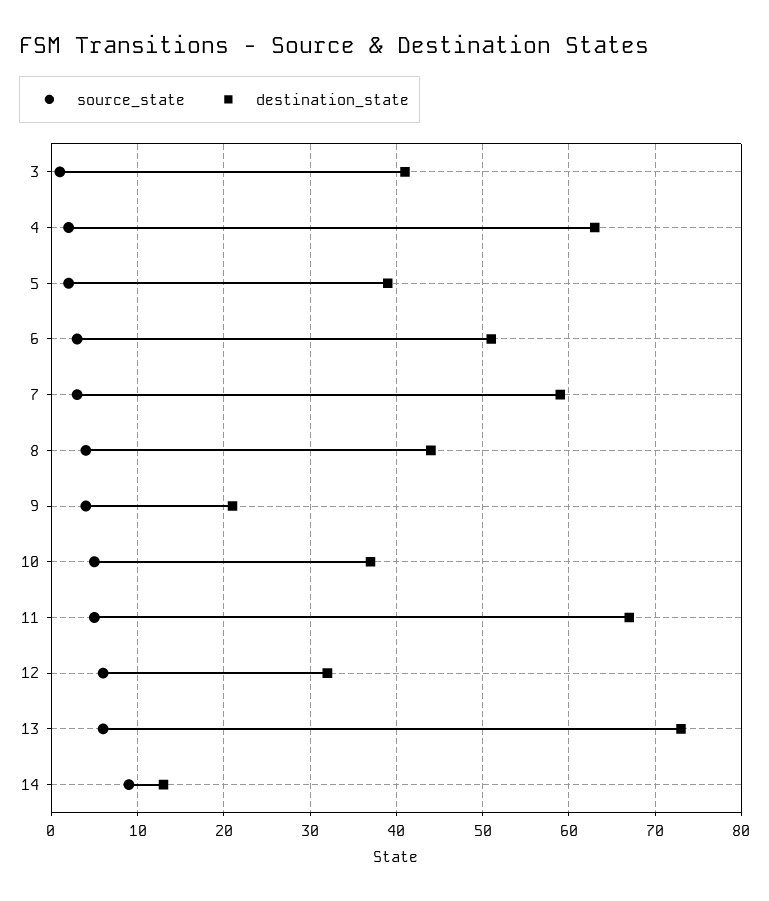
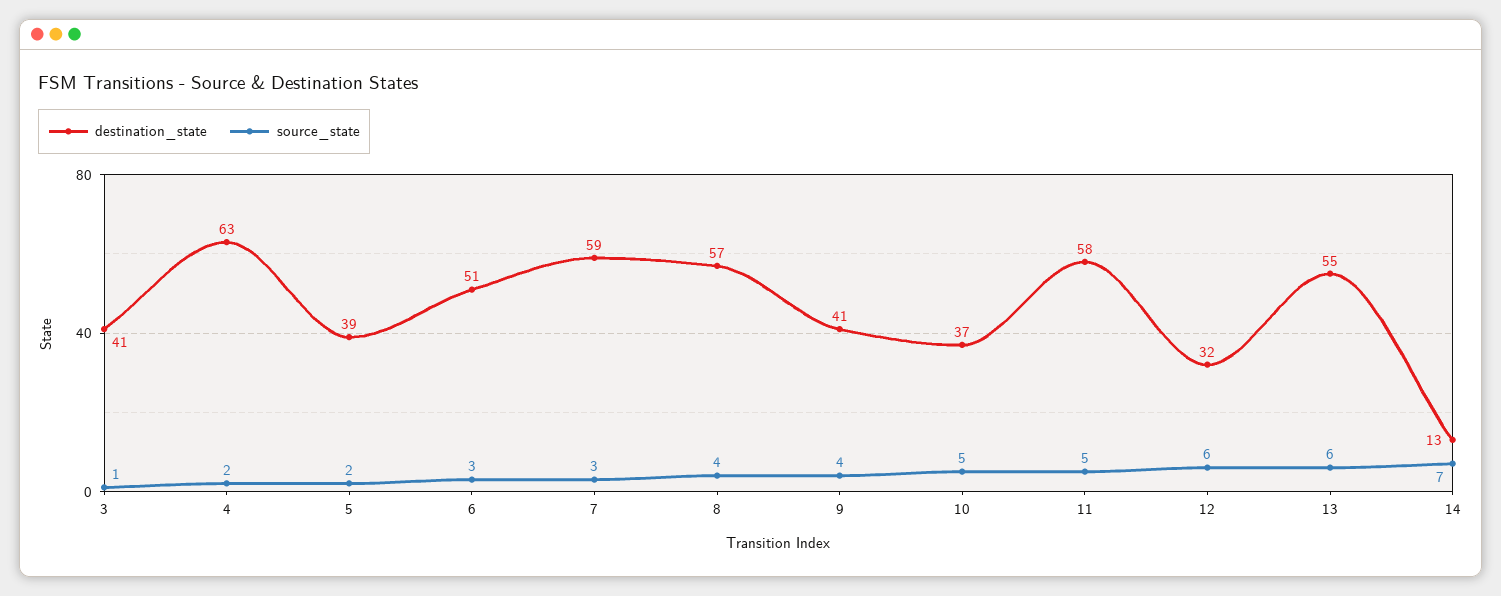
  {
    "source_state": {
      "3": 1,
      "4": 2,
      "5": 2,
      "6": 3,
      "7": 3,
      "8": 4,
      "9": 4,
      "10": 5,
      "11": 5,
      "12": 6,
      "13": 6,
-     "14": 9
+     "14": 7
    },
    "destination_state": {
      "3": 41,
      "4": 63,
      "5": 39,
      "6": 51,
      "7": 59,
-     "8": 44,
+     "8": 57,
-     "9": 21,
+     "9": 41,
      "10": 37,
-     "11": 67,
+     "11": 58,
      "12": 32,
-     "13": 73,
+     "13": 55,
      "14": 13
    }
  }

